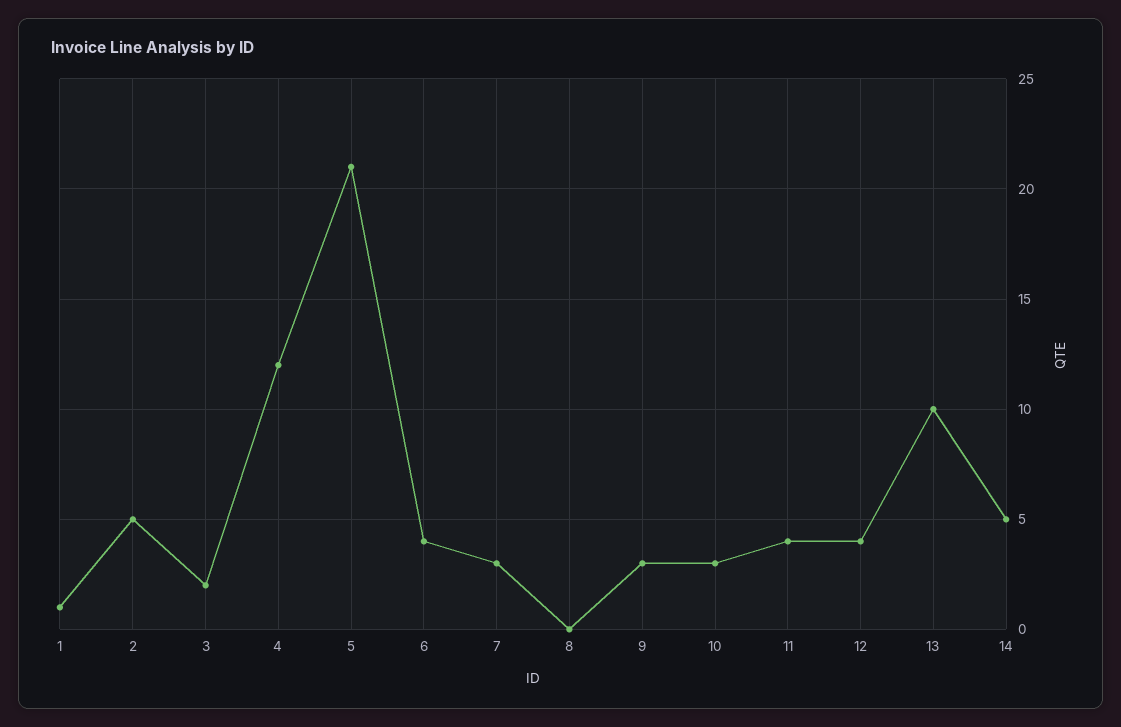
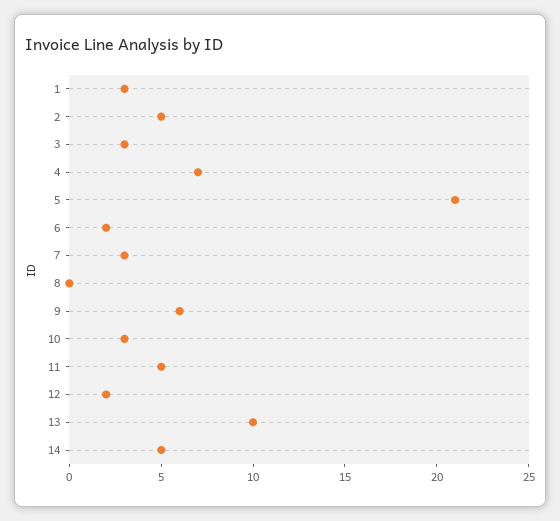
  {
-   "1": 1,
+   "1": 3,
    "2": 5,
-   "3": 2,
+   "3": 3,
-   "4": 12,
+   "4": 7,
    "5": 21,
-   "6": 4,
+   "6": 2,
    "7": 3,
    "8": 0,
-   "9": 3,
+   "9": 6,
    "10": 3,
-   "11": 4,
+   "11": 5,
-   "12": 4,
+   "12": 2,
    "13": 10,
    "14": 5
  }

